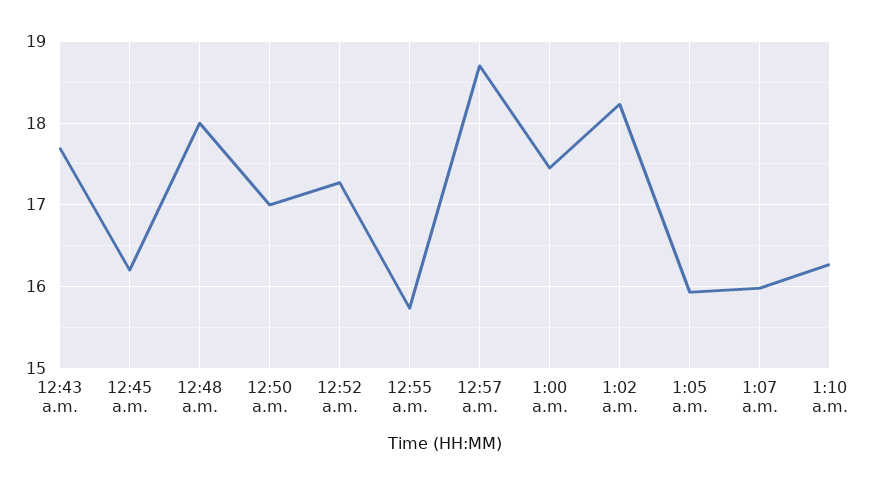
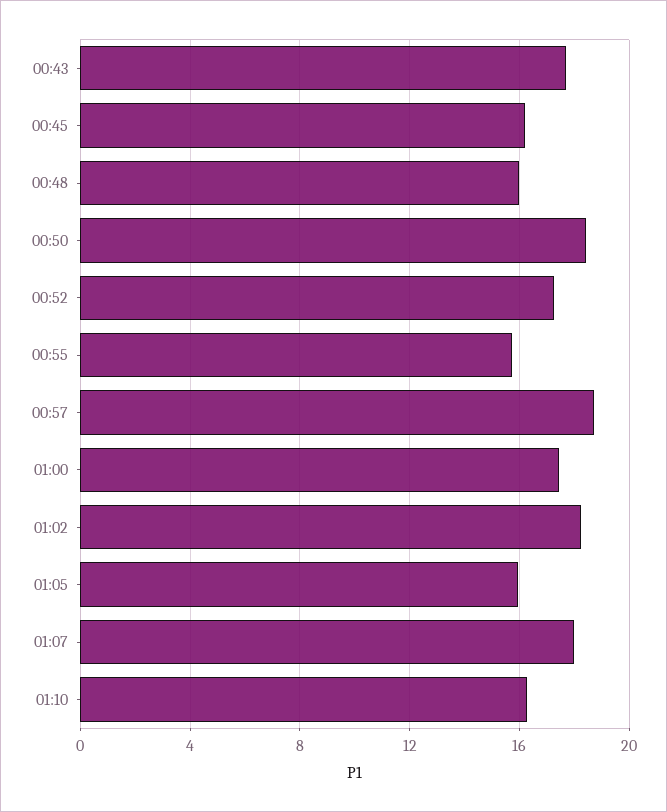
  {
    "12:43 a.m.": 17.7,
    "12:45 a.m.": 16.2,
-   "12:48 a.m.": 18,
+   "12:48 a.m.": 16,
-   "12:50 a.m.": 17,
+   "12:50 a.m.": 18.5,
    "12:52 a.m.": 17.3,
    "12:55 a.m.": 15.7,
    "12:57 a.m.": 18.7,
    "1:00 a.m.": 17.5,
    "1:02 a.m.": 18.2,
    "1:05 a.m.": 15.9,
-   "1:07 a.m.": 16,
+   "1:07 a.m.": 18,
    "1:10 a.m.": 16.3
  }

